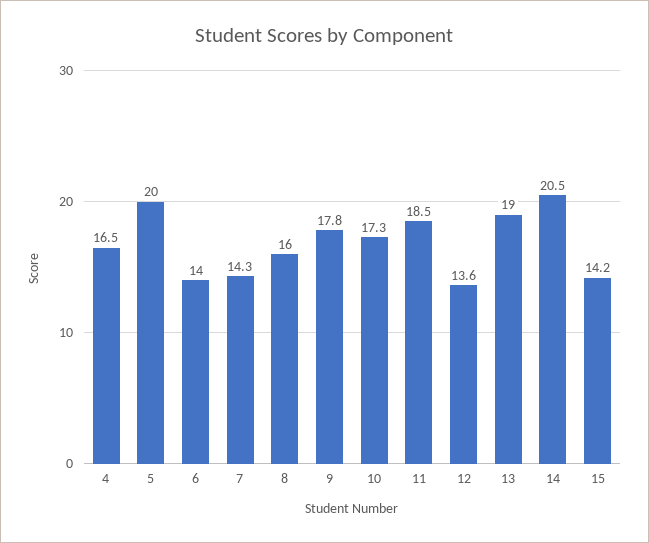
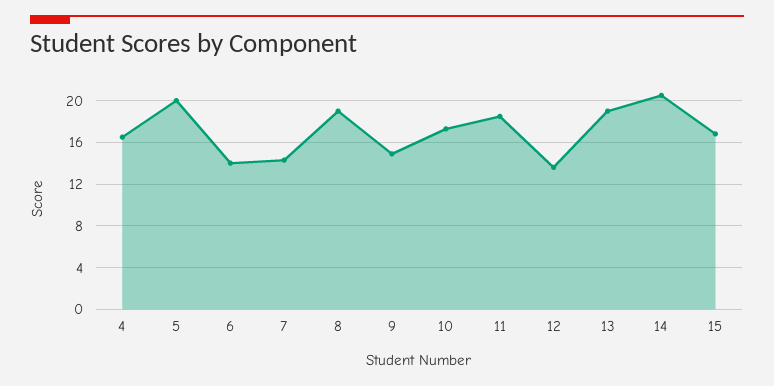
  {
    "4": 16.5,
    "5": 20,
    "6": 14,
    "7": 14.3,
-   "8": 16,
+   "8": 19,
-   "9": 17.8,
+   "9": 15,
    "10": 17.3,
    "11": 18.5,
    "12": 13.6,
    "13": 19,
    "14": 20.5,
-   "15": 14.2
+   "15": 17
  }

